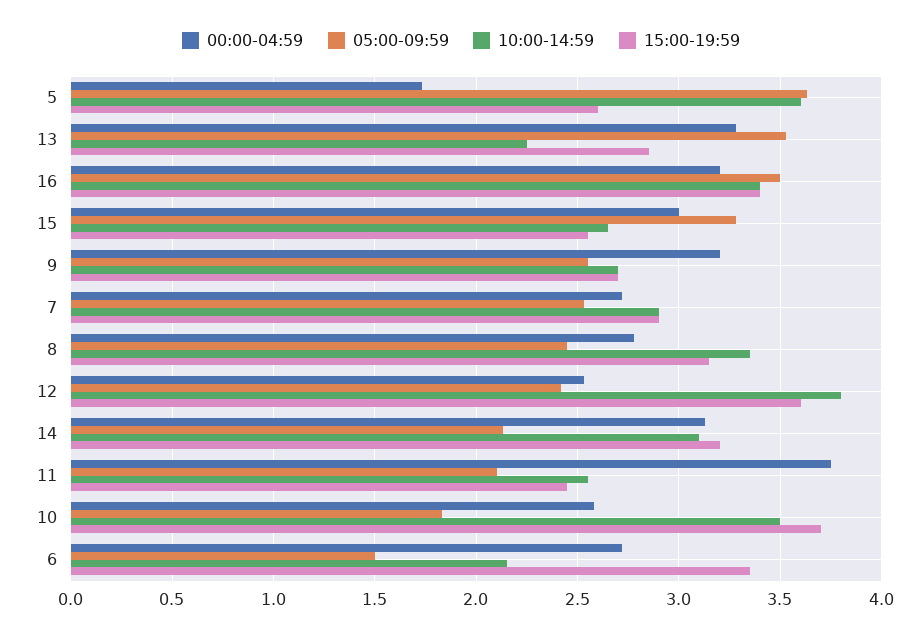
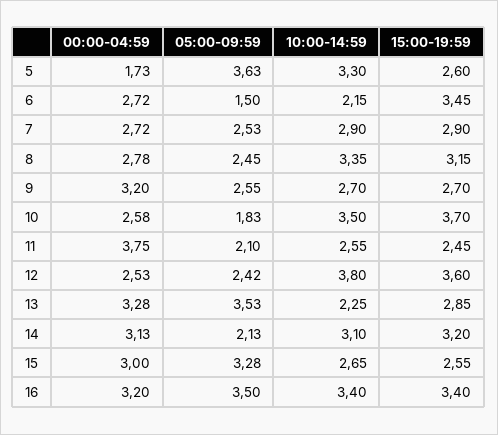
  {
    "00:00-04:59": {
      "5": 1.73,
      "13": 3.28,
      "16": 3.2,
      "15": 3,
      "9": 3.2,
      "7": 2.72,
      "8": 2.78,
      "12": 2.53,
      "14": 3.13,
      "11": 3.75,
      "10": 2.58,
      "6": 2.72
    },
    "05:00-09:59": {
      "5": 3.63,
      "13": 3.53,
      "16": 3.5,
      "15": 3.28,
      "9": 2.55,
      "7": 2.53,
      "8": 2.45,
      "12": 2.42,
      "14": 2.13,
      "11": 2.1,
      "10": 1.83,
      "6": 1.5
    },
    "10:00-14:59": {
-     "5": 3.6,
+     "5": 3.3,
      "13": 2.25,
      "16": 3.4,
      "15": 2.65,
      "9": 2.7,
      "7": 2.9,
      "8": 3.35,
      "12": 3.8,
      "14": 3.1,
      "11": 2.55,
      "10": 3.5,
      "6": 2.15
    },
    "15:00-19:59": {
      "5": 2.6,
      "13": 2.85,
      "16": 3.4,
      "15": 2.55,
      "9": 2.7,
      "7": 2.9,
      "8": 3.15,
      "12": 3.6,
      "14": 3.2,
      "11": 2.45,
      "10": 3.7,
-     "6": 3.35
+     "6": 3.45
    }
  }

